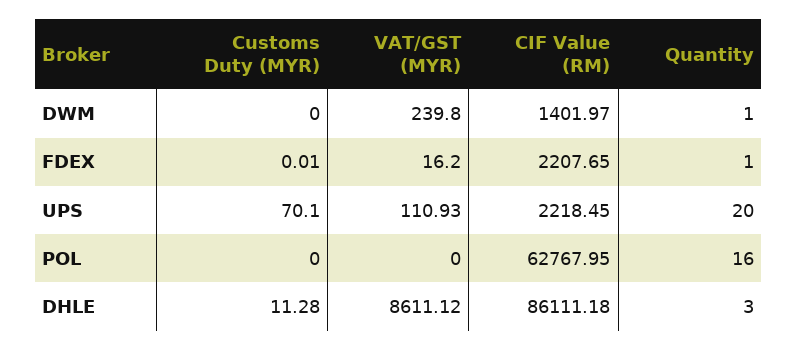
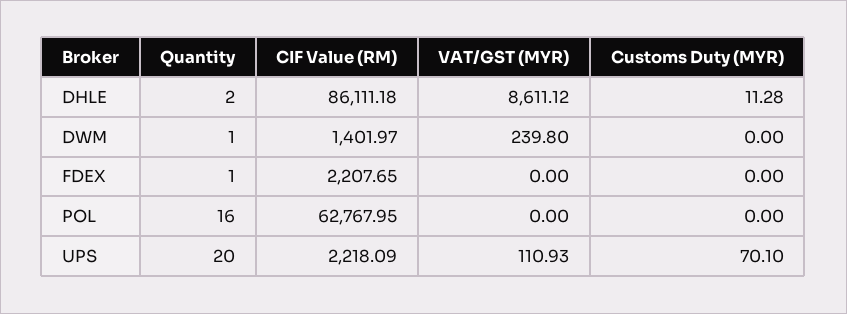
  {
    "Customs Duty (MYR)": {
      "DWM": 0,
-     "FDEX": 0.01,
+     "FDEX": 0,
      "UPS": 70.1,
      "POL": 0,
      "DHLE": 11.28
    },
    "VAT/GST (MYR)": {
      "DWM": 239.8,
-     "FDEX": 16.2,
+     "FDEX": 0,
      "UPS": 110.93,
      "POL": 0,
      "DHLE": 8611.12
    },
    "CIF Value (RM)": {
      "DWM": 1401.97,
      "FDEX": 2207.65,
-     "UPS": 2218.45,
+     "UPS": 2218.09,
      "POL": 62767.95,
      "DHLE": 86111.18
    },
    "Quantity": {
      "DWM": 1,
      "FDEX": 1,
      "UPS": 20,
      "POL": 16,
-     "DHLE": 3
+     "DHLE": 2
    }
  }

